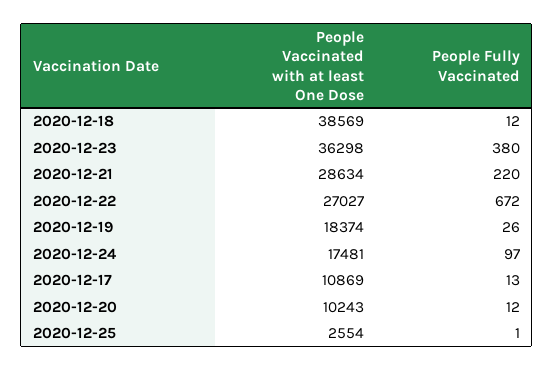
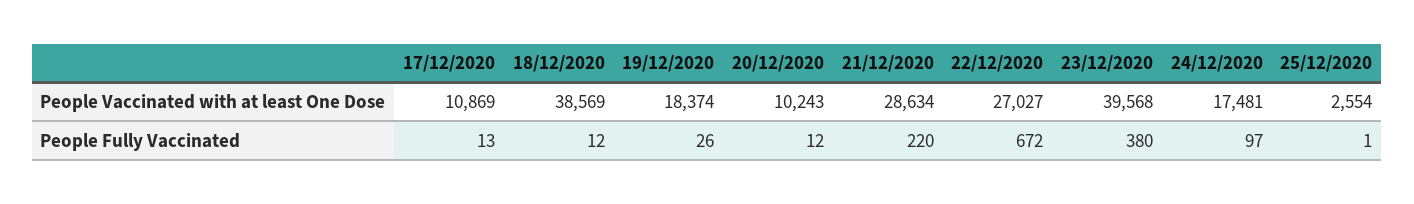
  {
    "People Vaccinated with at least One Dose": {
      "2020-12-18": 38569,
-     "2020-12-23": 36298,
+     "2020-12-23": 39568,
      "2020-12-21": 28634,
      "2020-12-22": 27027,
      "2020-12-19": 18374,
      "2020-12-24": 17481,
      "2020-12-17": 10869,
      "2020-12-20": 10243,
      "2020-12-25": 2554
    },
    "People Fully Vaccinated": {
      "2020-12-18": 12,
      "2020-12-23": 380,
      "2020-12-21": 220,
      "2020-12-22": 672,
      "2020-12-19": 26,
      "2020-12-24": 97,
      "2020-12-17": 13,
      "2020-12-20": 12,
      "2020-12-25": 1
    }
  }

